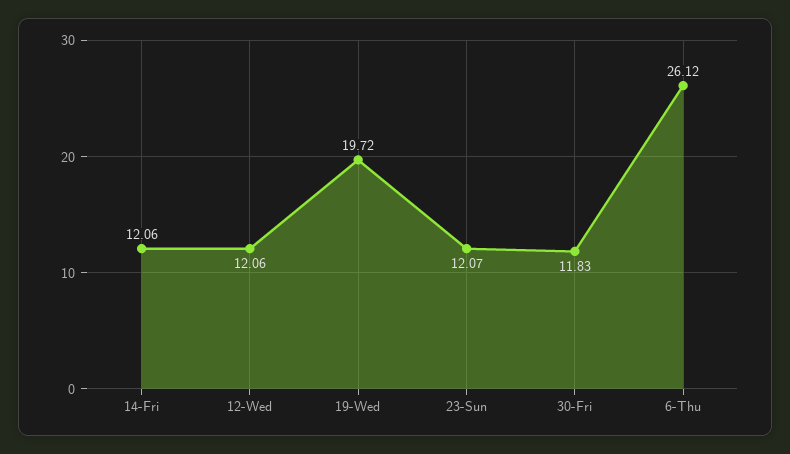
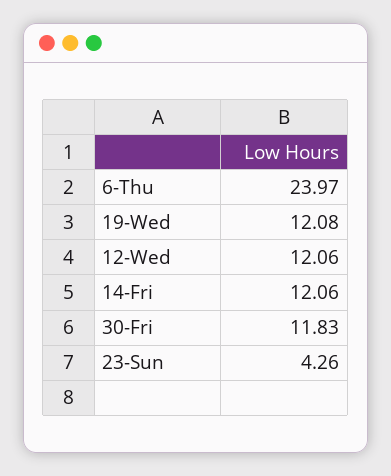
  {
    "14-Fri": 12.06,
    "12-Wed": 12.06,
-   "19-Wed": 19.72,
+   "19-Wed": 12.08,
-   "23-Sun": 12.07,
+   "23-Sun": 4.26,
    "30-Fri": 11.83,
-   "6-Thu": 26.12
+   "6-Thu": 23.97
  }

